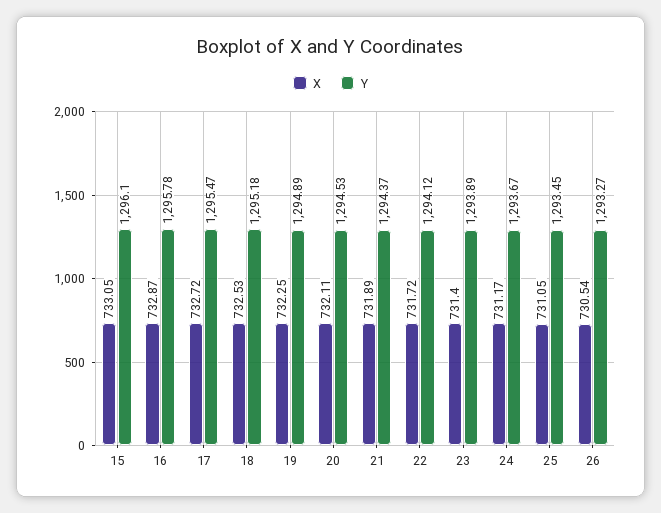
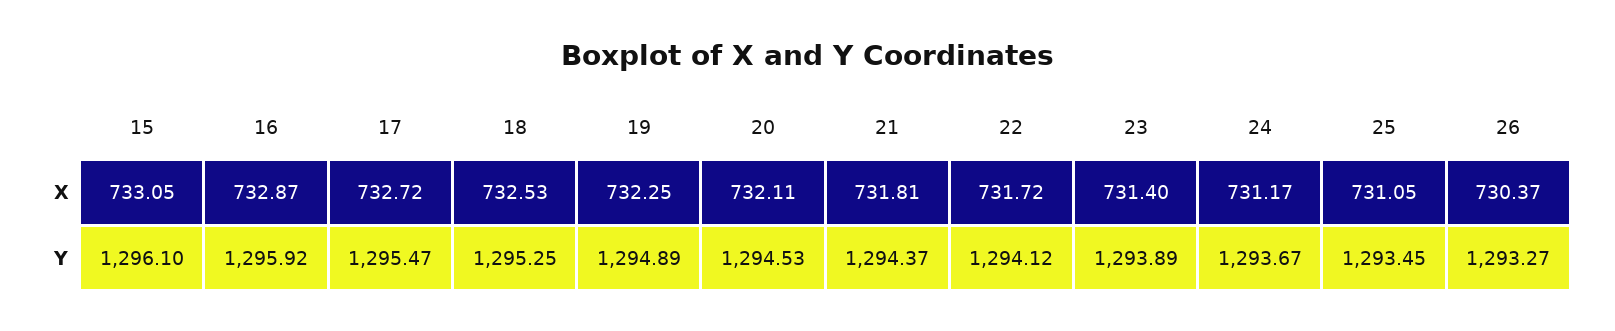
  {
    "X": {
      "15": 733.05,
      "16": 732.87,
      "17": 732.72,
      "18": 732.53,
      "19": 732.25,
      "20": 732.11,
-     "21": 731.89,
+     "21": 731.81,
      "22": 731.72,
      "23": 731.4,
      "24": 731.17,
      "25": 731.05,
-     "26": 730.54
+     "26": 730.37
    },
    "Y": {
      "15": 1296.1,
-     "16": 1295.78,
+     "16": 1295.92,
      "17": 1295.47,
-     "18": 1295.18,
+     "18": 1295.25,
      "19": 1294.89,
      "20": 1294.53,
      "21": 1294.37,
      "22": 1294.12,
      "23": 1293.89,
      "24": 1293.67,
      "25": 1293.45,
      "26": 1293.27
    }
  }

